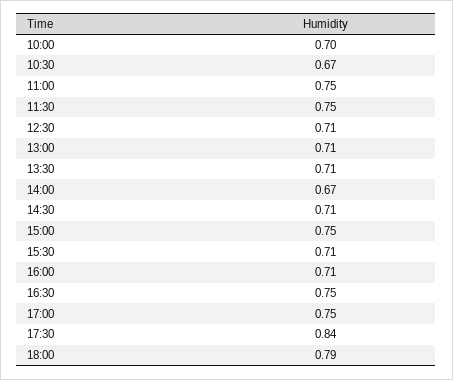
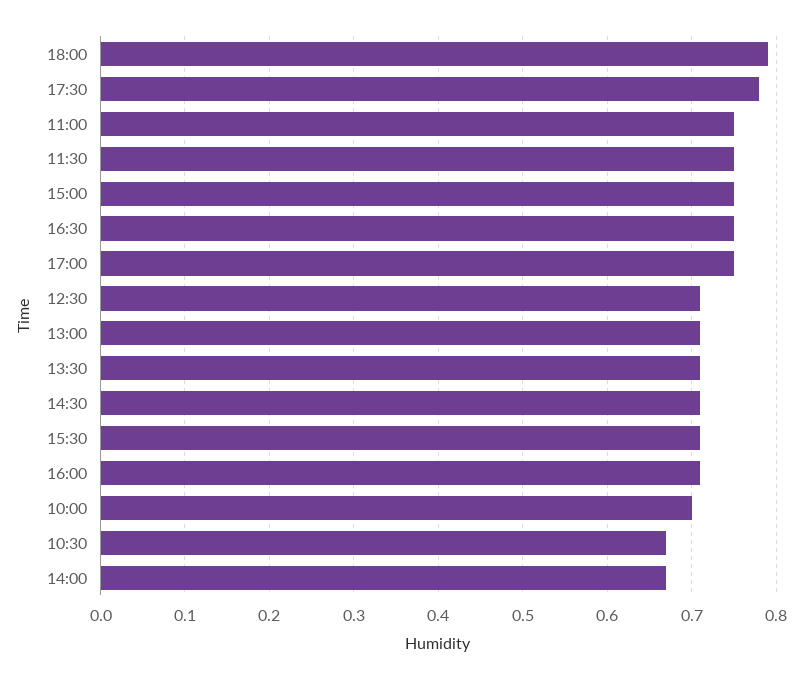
  {
    "10:00": 0.7,
    "10:30": 0.67,
    "11:00": 0.75,
    "11:30": 0.75,
    "12:30": 0.71,
    "13:00": 0.71,
    "13:30": 0.71,
    "14:00": 0.67,
    "14:30": 0.71,
    "15:00": 0.75,
    "15:30": 0.71,
    "16:00": 0.71,
    "16:30": 0.75,
    "17:00": 0.75,
-   "17:30": 0.84,
+   "17:30": 0.78,
    "18:00": 0.79
  }

